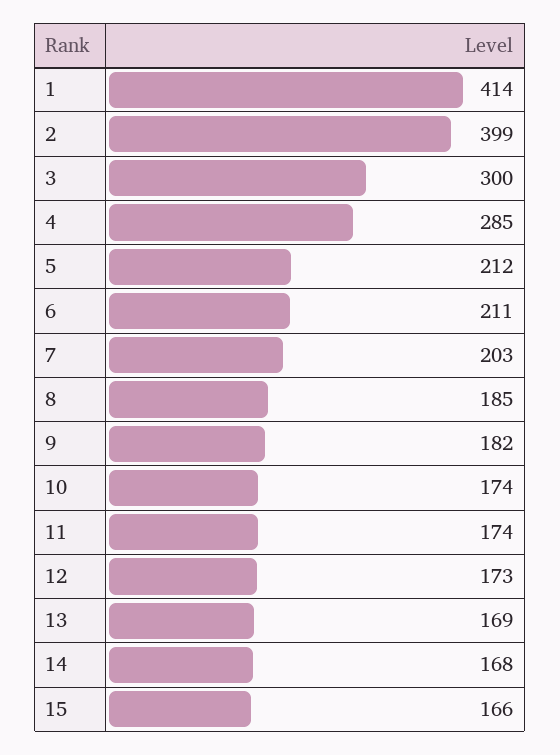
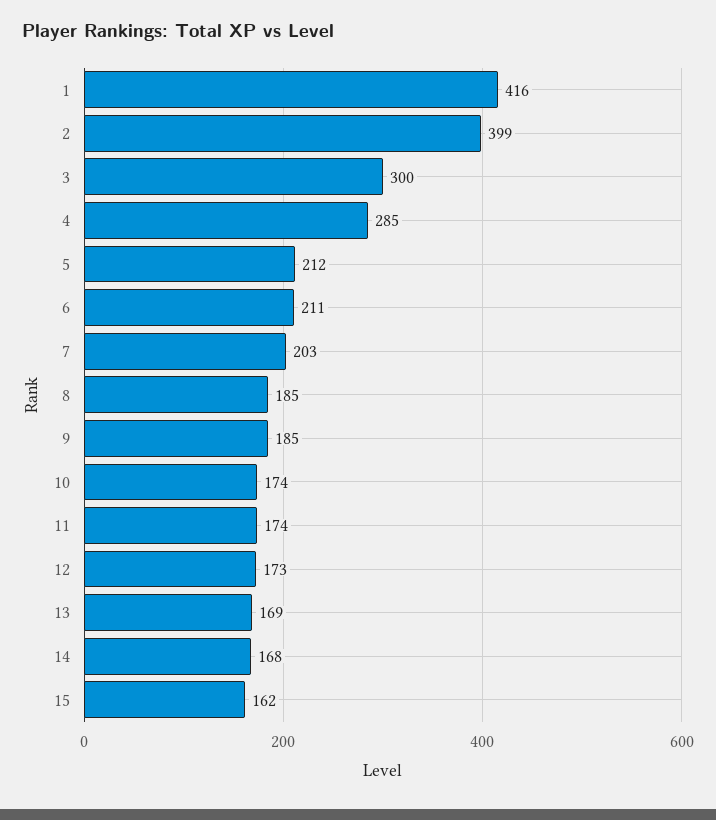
  {
-   "1": 414,
+   "1": 416,
    "2": 399,
    "3": 300,
    "4": 285,
    "5": 212,
    "6": 211,
    "7": 203,
    "8": 185,
-   "9": 182,
+   "9": 185,
    "10": 174,
    "11": 174,
    "12": 173,
    "13": 169,
    "14": 168,
-   "15": 166
+   "15": 162
  }

